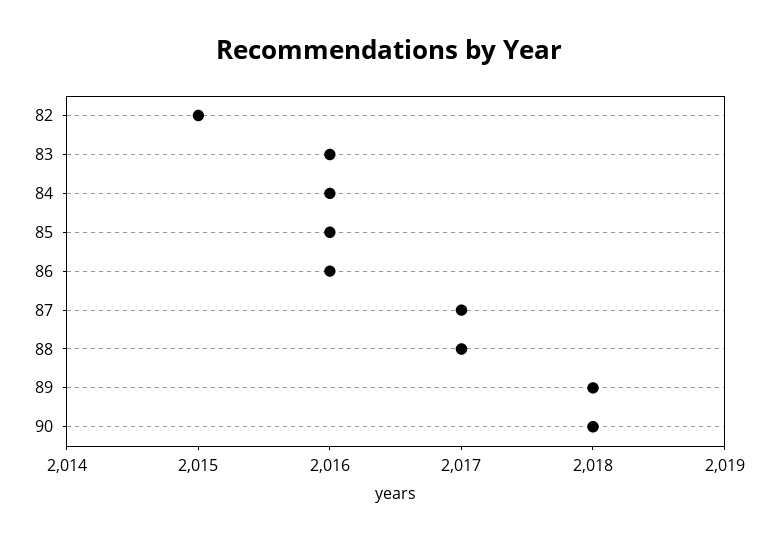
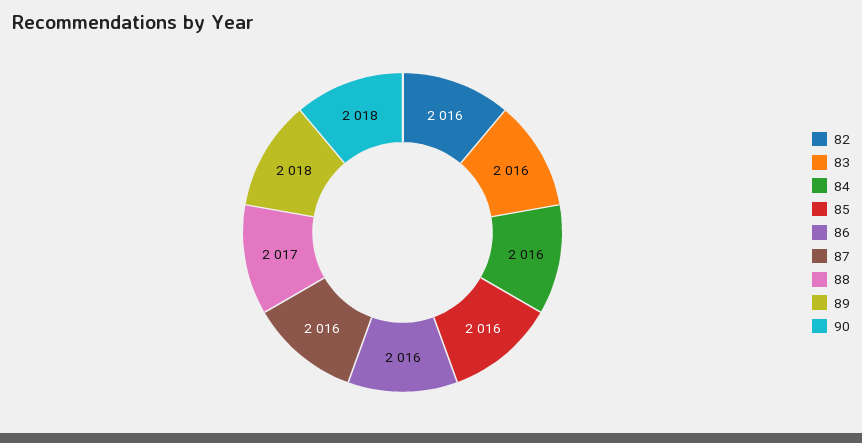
  {
-   "82": 2015,
+   "82": 2016,
    "83": 2016,
    "84": 2016,
    "85": 2016,
    "86": 2016,
-   "87": 2017,
+   "87": 2016,
    "88": 2017,
    "89": 2018,
    "90": 2018
  }

